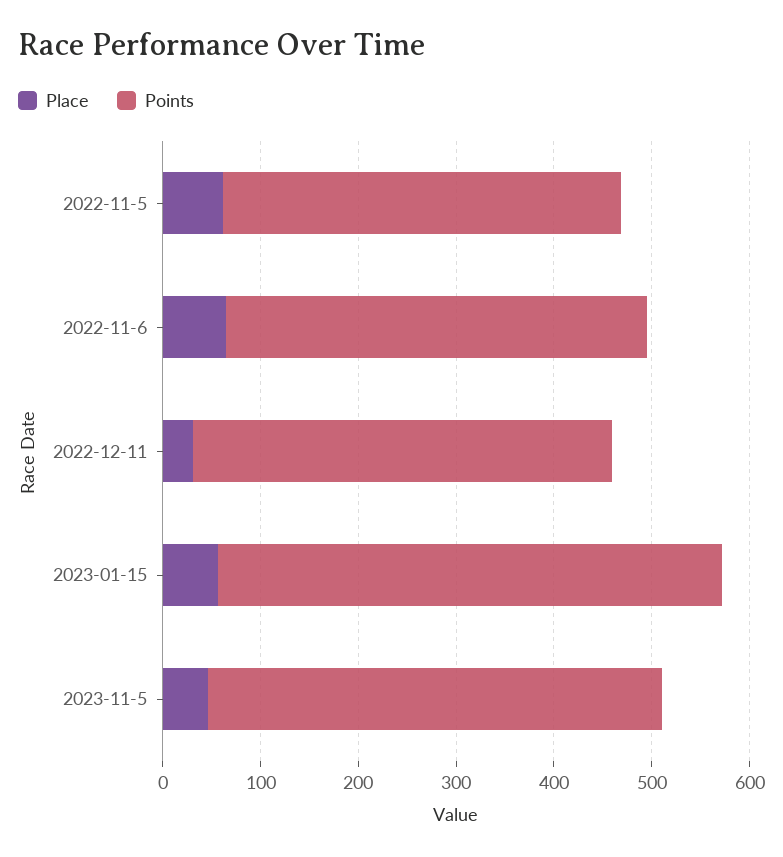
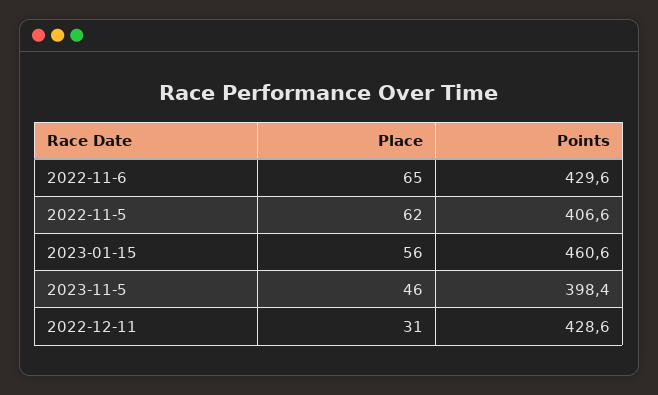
  {
    "Place": {
      "2022-11-5": 62,
      "2022-11-6": 65,
      "2022-12-11": 31,
      "2023-01-15": 56,
      "2023-11-5": 46
    },
    "Points": {
      "2022-11-5": 406.6,
      "2022-11-6": 429.6,
      "2022-12-11": 428.6,
-     "2023-01-15": 520,
+     "2023-01-15": 460.6,
-     "2023-11-5": 460
+     "2023-11-5": 398.4
    }
  }

